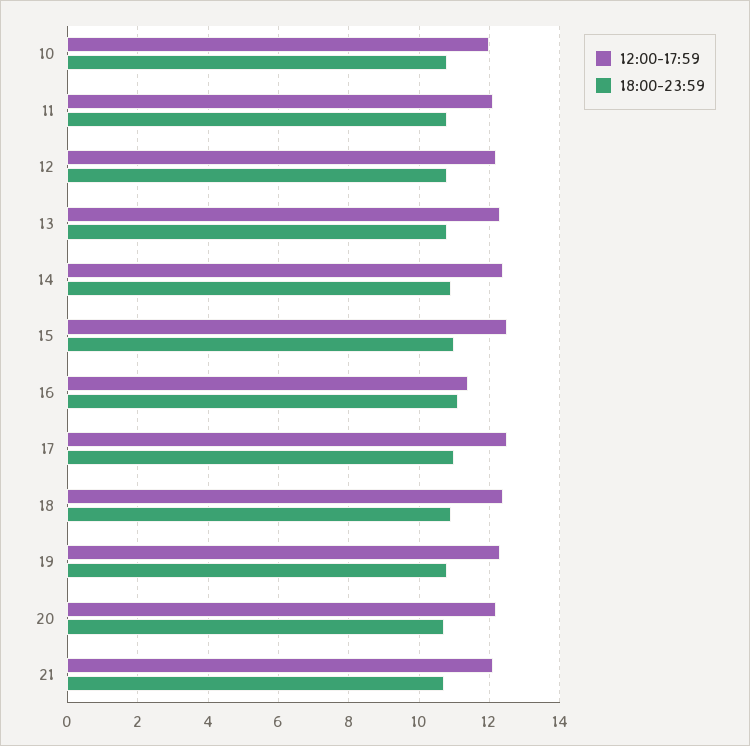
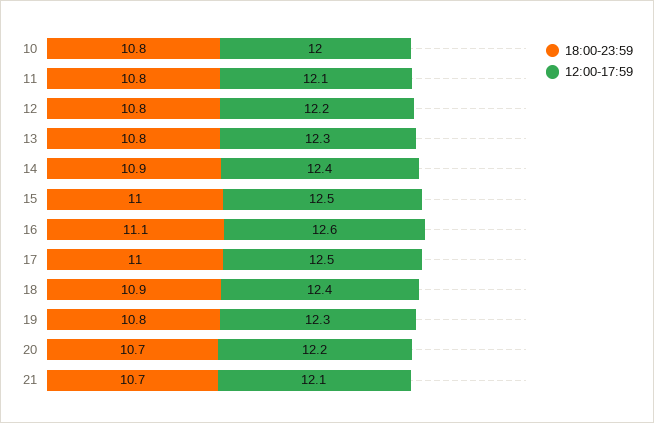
  {
    "12:00-17:59": {
      "10": 12,
      "11": 12.1,
      "12": 12.2,
      "13": 12.3,
      "14": 12.4,
      "15": 12.5,
-     "16": 11.5,
+     "16": 12.6,
      "17": 12.5,
      "18": 12.4,
      "19": 12.3,
      "20": 12.2,
      "21": 12.1
    },
    "18:00-23:59": {
      "10": 10.8,
      "11": 10.8,
      "12": 10.8,
      "13": 10.8,
      "14": 10.9,
      "15": 11,
      "16": 11.1,
      "17": 11,
      "18": 10.9,
      "19": 10.8,
      "20": 10.7,
      "21": 10.7
    }
  }

